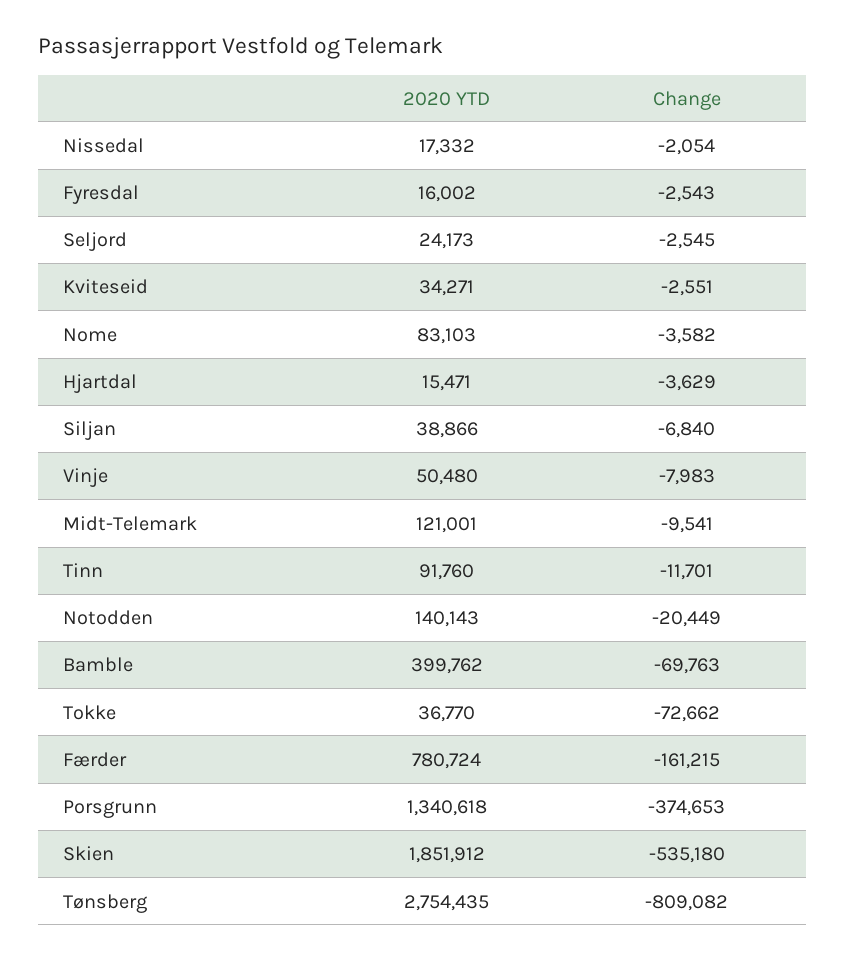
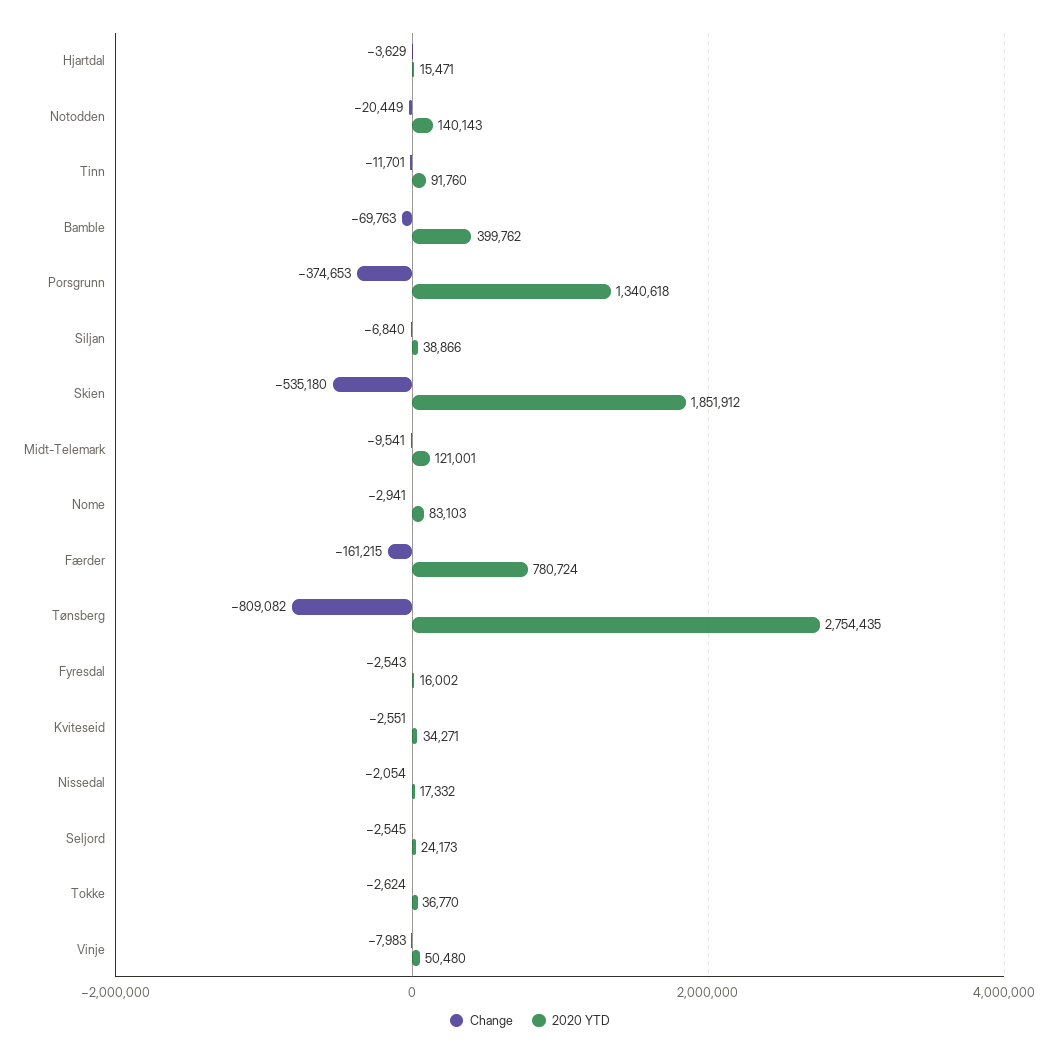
  {
    "2020 YTD": {
      "Nissedal": 17332,
      "Fyresdal": 16002,
      "Seljord": 24173,
      "Kviteseid": 34271,
      "Nome": 83103,
      "Hjartdal": 15471,
      "Siljan": 38866,
      "Vinje": 50480,
      "Midt-Telemark": 121001,
      "Tinn": 91760,
      "Notodden": 140143,
      "Bamble": 399762,
      "Tokke": 36770,
      "Færder": 780724,
      "Porsgrunn": 1340618,
      "Skien": 1851912,
      "Tønsberg": 2754435
    },
    "Change": {
      "Nissedal": -2054,
      "Fyresdal": -2543,
      "Seljord": -2545,
      "Kviteseid": -2551,
-     "Nome": -3582,
+     "Nome": -2941,
      "Hjartdal": -3629,
      "Siljan": -6840,
      "Vinje": -7983,
      "Midt-Telemark": -9541,
      "Tinn": -11701,
      "Notodden": -20449,
      "Bamble": -69763,
-     "Tokke": -72662,
+     "Tokke": -2624,
      "Færder": -161215,
      "Porsgrunn": -374653,
      "Skien": -535180,
      "Tønsberg": -809082
    }
  }

